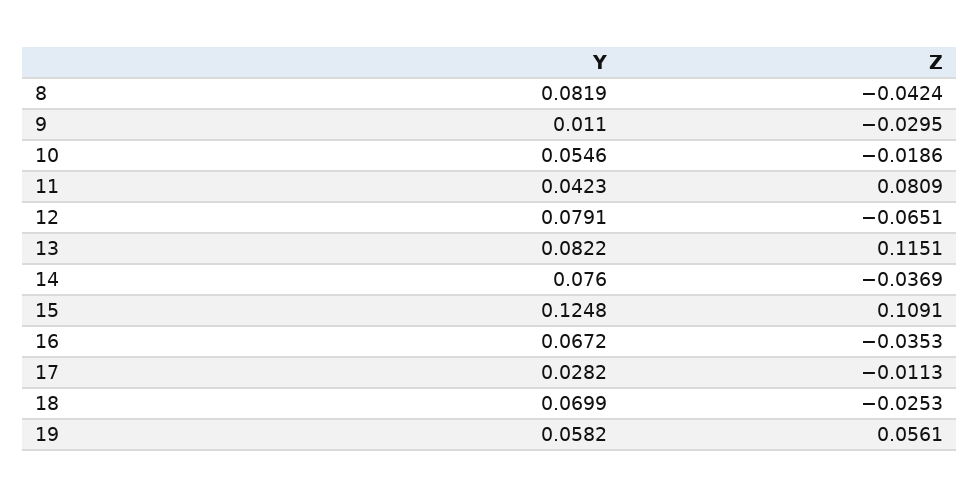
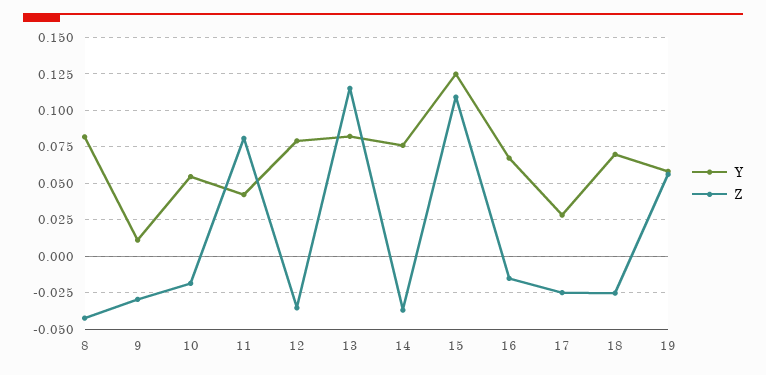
  {
    "Y": {
      "8": 0.0819,
      "9": 0.011,
      "10": 0.0546,
      "11": 0.0423,
      "12": 0.0791,
      "13": 0.0822,
      "14": 0.076,
      "15": 0.1248,
      "16": 0.0672,
      "17": 0.0282,
      "18": 0.0699,
      "19": 0.0582
    },
    "Z": {
      "8": -0.0424,
      "9": -0.0295,
      "10": -0.0186,
      "11": 0.0809,
-     "12": -0.0651,
+     "12": -0.035,
      "13": 0.1151,
      "14": -0.0369,
      "15": 0.1091,
-     "16": -0.0353,
+     "16": -0.015,
-     "17": -0.0113,
+     "17": -0.025,
      "18": -0.0253,
      "19": 0.0561
    }
  }

